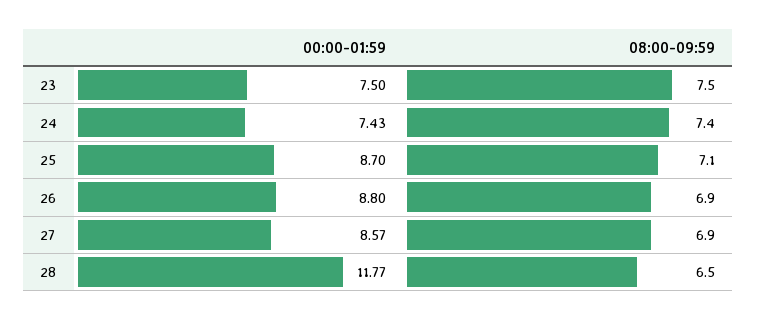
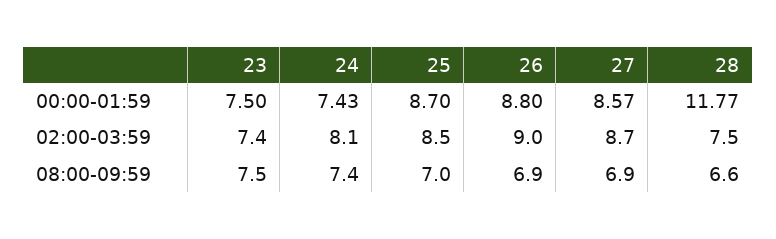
  {
    "00:00-01:59": {
      "23": 7.5,
      "24": 7.43,
      "25": 8.7,
      "26": 8.8,
      "27": 8.57,
      "28": 11.77
    },
    "08:00-09:59": {
      "23": 7.5,
      "24": 7.4,
-     "25": 7.1,
+     "25": 7,
      "26": 6.9,
      "27": 6.9,
-     "28": 6.5
+     "28": 6.6
-   }
+   },
+   "02:00-03:59": {
+     "23": 7.4,
+     "24": 8.1,
+     "25": 8.5,
+     "26": 9,
+     "27": 8.7,
+     "28": 7.5
+   }
  }

